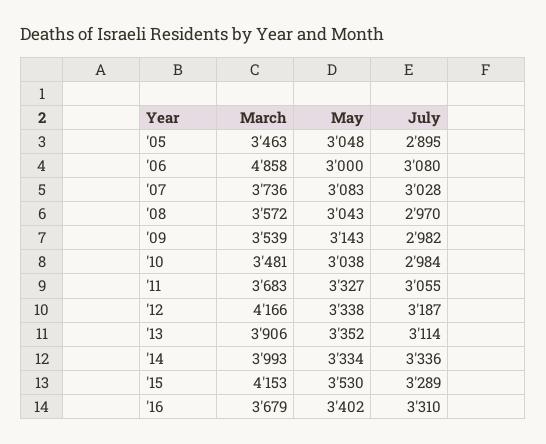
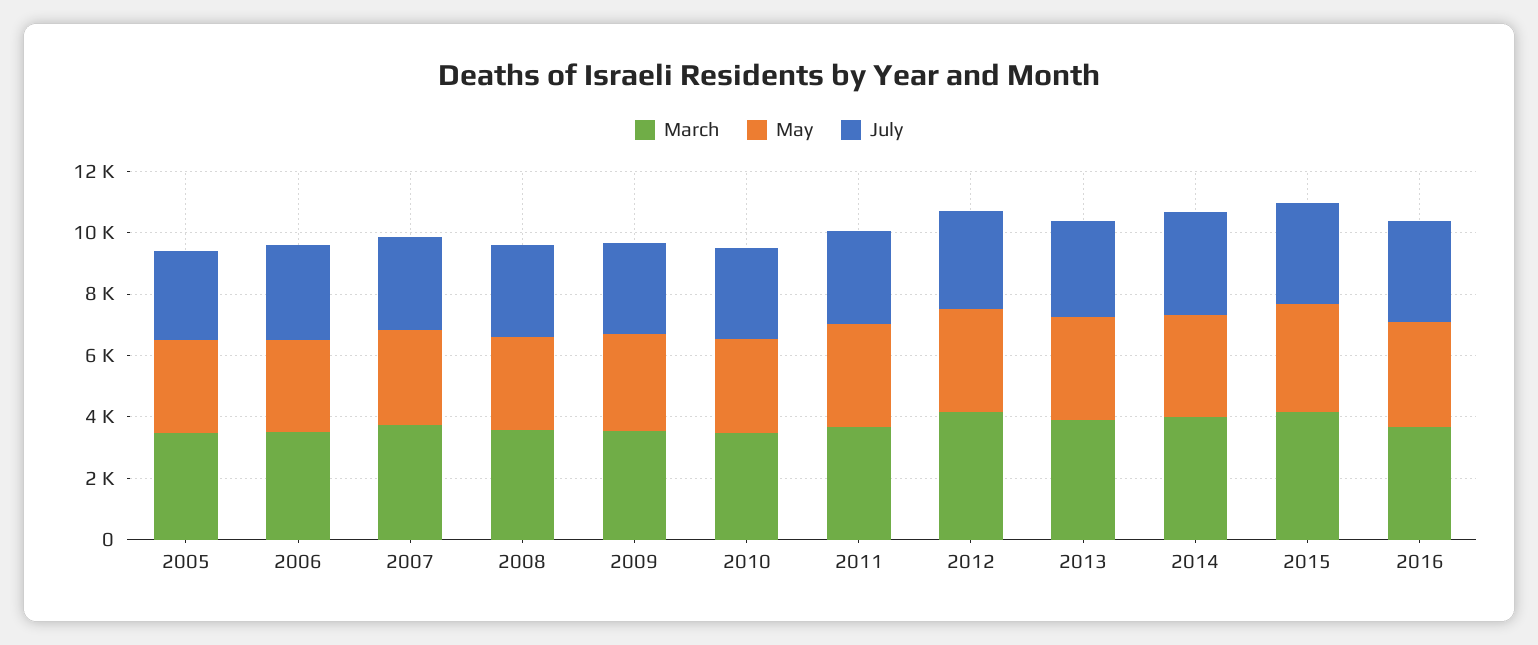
  {
    "March": {
      "'05": 3463,
-     "'06": 4858,
+     "'06": 3500,
      "'07": 3736,
      "'08": 3572,
      "'09": 3539,
      "'10": 3481,
      "'11": 3683,
      "'12": 4166,
      "'13": 3906,
      "'14": 3993,
      "'15": 4153,
      "'16": 3679
    },
    "May": {
      "'05": 3048,
      "'06": 3000,
      "'07": 3083,
      "'08": 3043,
      "'09": 3143,
      "'10": 3038,
      "'11": 3327,
      "'12": 3338,
      "'13": 3352,
      "'14": 3334,
      "'15": 3530,
      "'16": 3402
    },
    "July": {
      "'05": 2895,
      "'06": 3080,
      "'07": 3028,
      "'08": 2970,
      "'09": 2982,
      "'10": 2984,
      "'11": 3055,
      "'12": 3187,
      "'13": 3114,
      "'14": 3336,
      "'15": 3289,
      "'16": 3310
    }
  }

